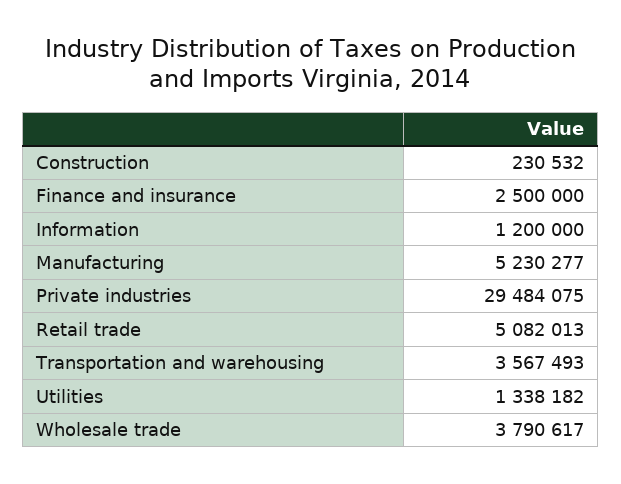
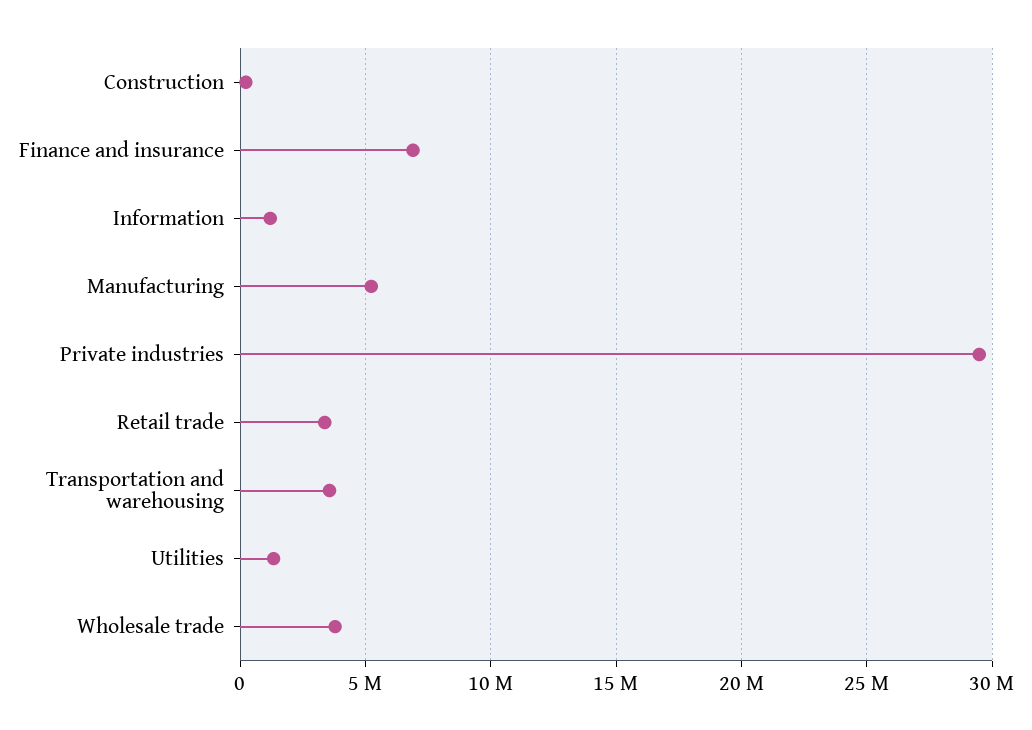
  {
    "Construction": 230532,
-   "Finance and insurance": 2500000,
+   "Finance and insurance": 7000000,
    "Information": 1200000,
    "Manufacturing": 5230277,
    "Private industries": 29484075,
-   "Retail trade": 5082013,
+   "Retail trade": 3500000,
    "Transportation and warehousing": 3567493,
    "Utilities": 1338182,
    "Wholesale trade": 3790617
  }

